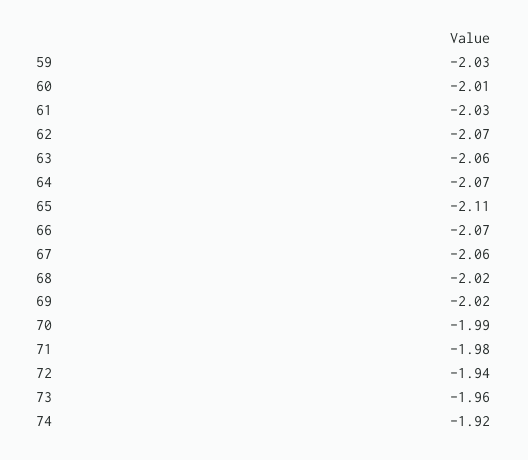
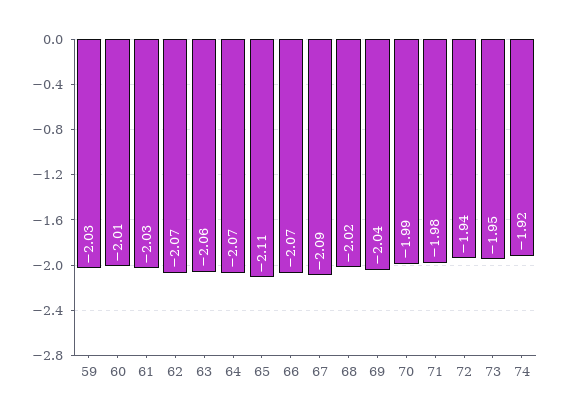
  {
    "59": -2.03,
    "60": -2.01,
    "61": -2.03,
    "62": -2.07,
    "63": -2.06,
    "64": -2.07,
    "65": -2.11,
    "66": -2.07,
-   "67": -2.06,
+   "67": -2.09,
    "68": -2.02,
-   "69": -2.02,
+   "69": -2.04,
    "70": -1.99,
    "71": -1.98,
    "72": -1.94,
-   "73": -1.96,
+   "73": -1.95,
    "74": -1.92
  }

